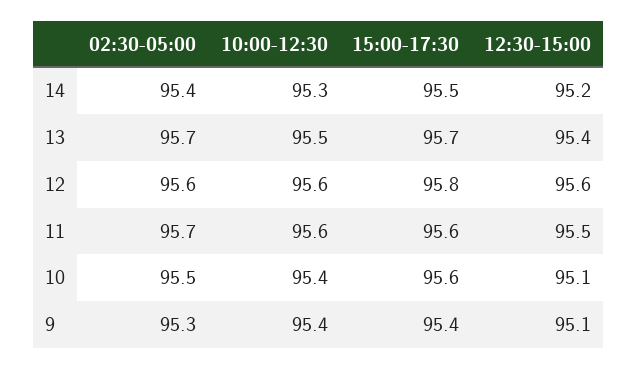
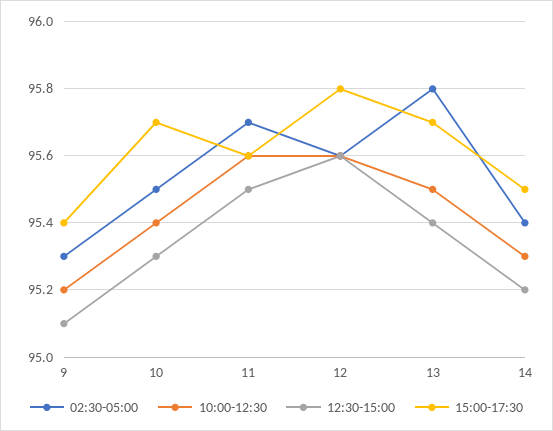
  {
    "02:30-05:00": {
      "14": 95.4,
-     "13": 95.7,
+     "13": 95.8,
      "12": 95.6,
      "11": 95.7,
      "10": 95.5,
      "9": 95.3
    },
    "10:00-12:30": {
      "14": 95.3,
      "13": 95.5,
      "12": 95.6,
      "11": 95.6,
      "10": 95.4,
-     "9": 95.4
+     "9": 95.2
    },
    "15:00-17:30": {
      "14": 95.5,
      "13": 95.7,
      "12": 95.8,
      "11": 95.6,
-     "10": 95.6,
+     "10": 95.7,
      "9": 95.4
    },
    "12:30-15:00": {
      "14": 95.2,
      "13": 95.4,
      "12": 95.6,
      "11": 95.5,
-     "10": 95.1,
+     "10": 95.3,
      "9": 95.1
    }
  }

